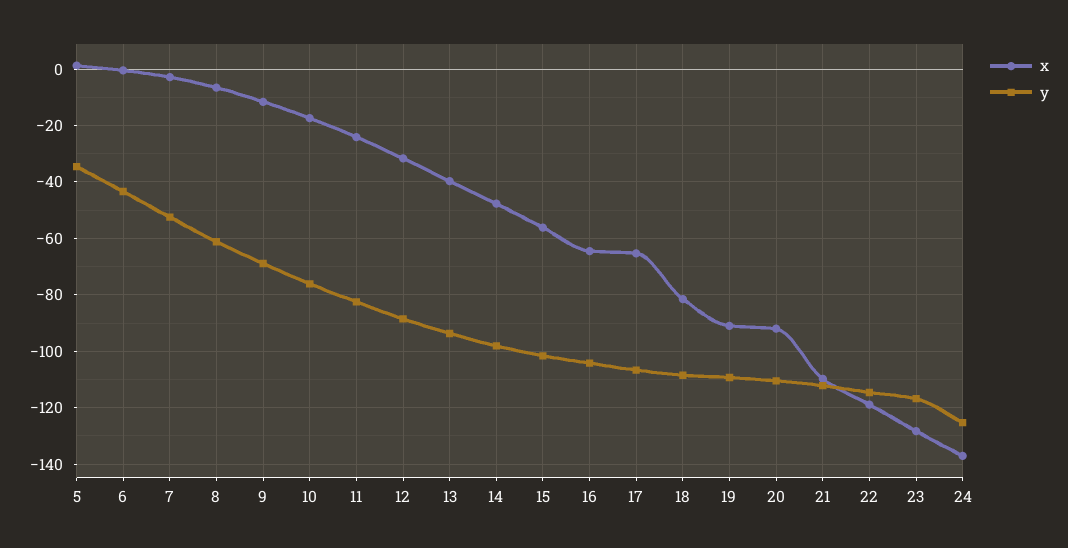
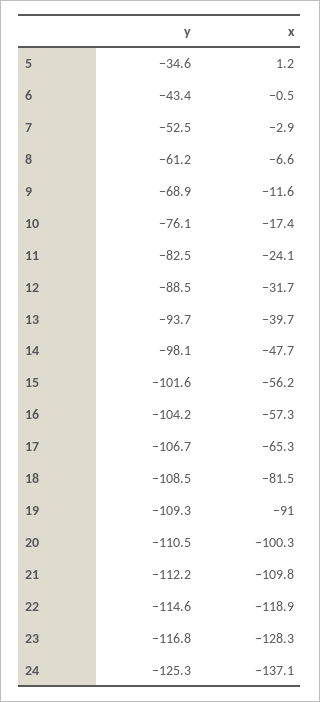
  {
    "x": {
      "5": 1.2,
      "6": -0.5,
      "7": -2.9,
      "8": -6.6,
      "9": -11.6,
      "10": -17.4,
      "11": -24.1,
      "12": -31.7,
      "13": -39.7,
      "14": -47.7,
      "15": -56.2,
-     "16": -65,
+     "16": -57.3,
      "17": -65.3,
      "18": -81.5,
      "19": -91,
-     "20": -92.5,
+     "20": -100.3,
      "21": -109.8,
      "22": -118.9,
      "23": -128.3,
      "24": -137.1
    },
    "y": {
      "5": -34.6,
      "6": -43.4,
      "7": -52.5,
      "8": -61.2,
      "9": -68.9,
      "10": -76.1,
      "11": -82.5,
      "12": -88.5,
      "13": -93.7,
      "14": -98.1,
      "15": -101.6,
      "16": -104.2,
      "17": -106.7,
      "18": -108.5,
      "19": -109.3,
      "20": -110.5,
      "21": -112.2,
      "22": -114.6,
      "23": -116.8,
      "24": -125.3
    }
  }

